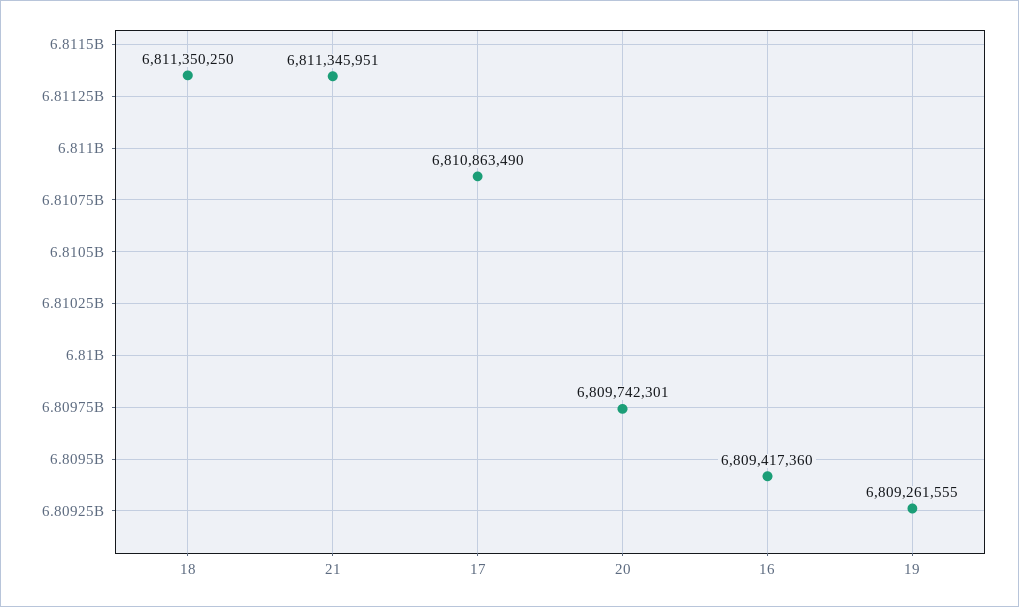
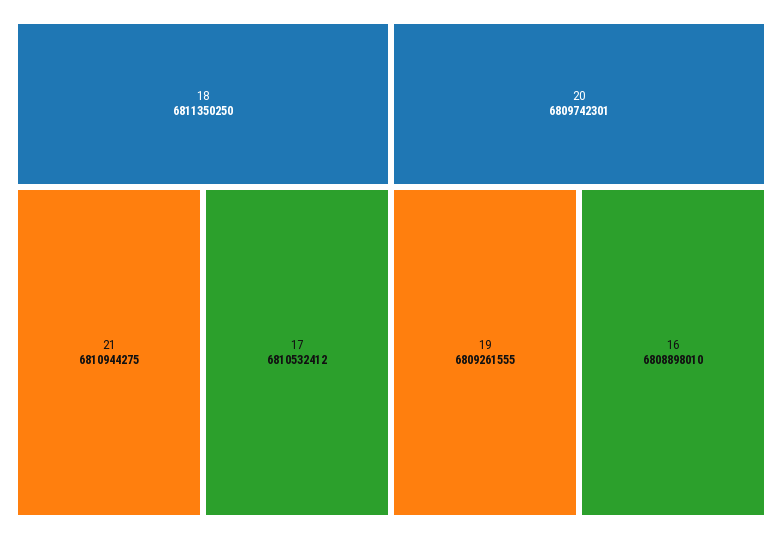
  {
    "18": 6811350250,
-   "21": 6811345951,
+   "21": 6810944275,
-   "17": 6810863490,
+   "17": 6810532412,
    "20": 6809742301,
-   "16": 6809417360,
+   "16": 6808898010,
    "19": 6809261555
  }

